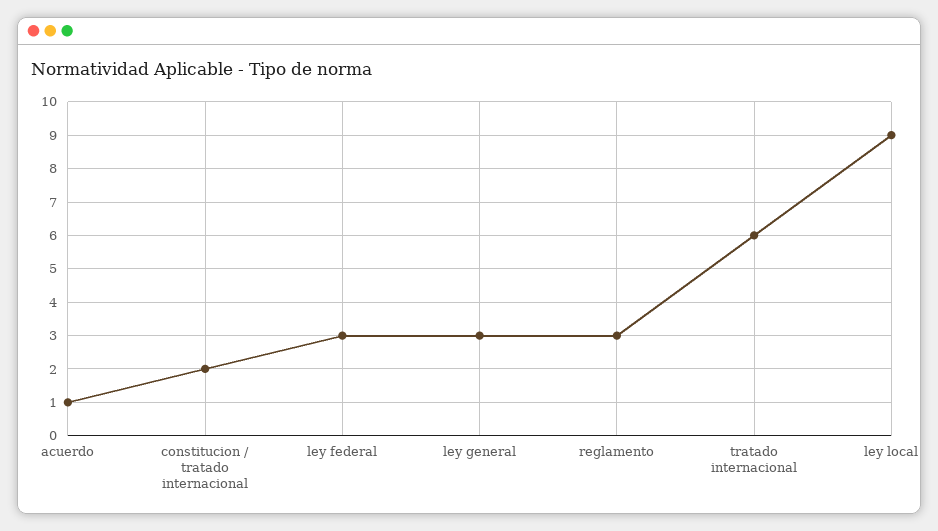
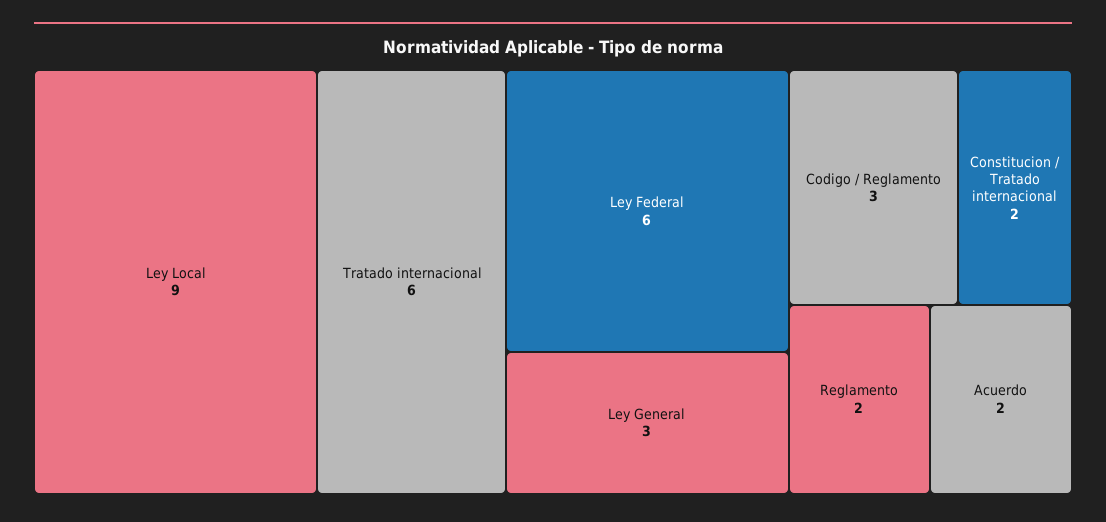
  {
-   "acuerdo": 1,
+   "acuerdo": 2,
    "constitucion / tratado internacional": 2,
-   "ley federal": 3,
+   "ley federal": 6,
    "ley general": 3,
-   "reglamento": 3,
+   "reglamento": 2,
    "tratado internacional": 6,
-   "ley local": 9
+   "ley local": 9,
+   "Codigo / Reglamento": 3
  }

